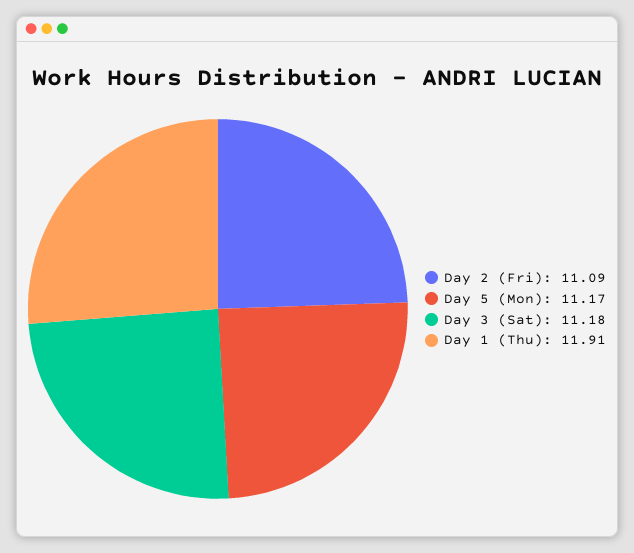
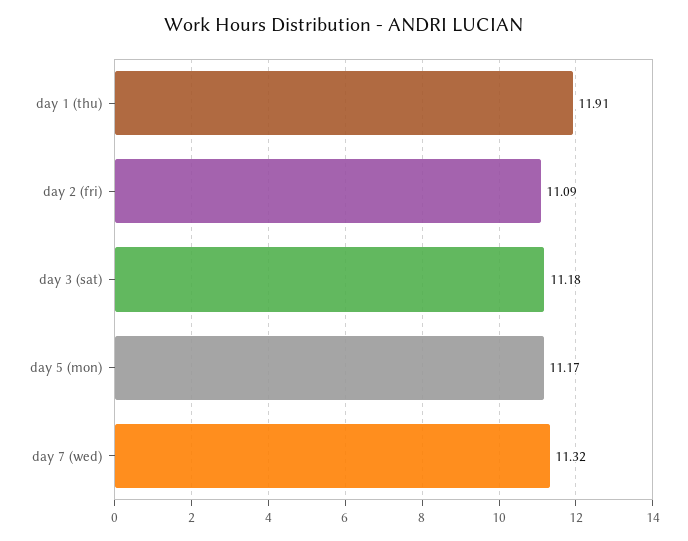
  {
    "Day 2 (Fri)": 11.09,
    "Day 5 (Mon)": 11.17,
    "Day 3 (Sat)": 11.18,
-   "Day 1 (Thu)": 11.91
+   "Day 1 (Thu)": 11.91,
+   "day 7 (wed)": 11.32
  }

